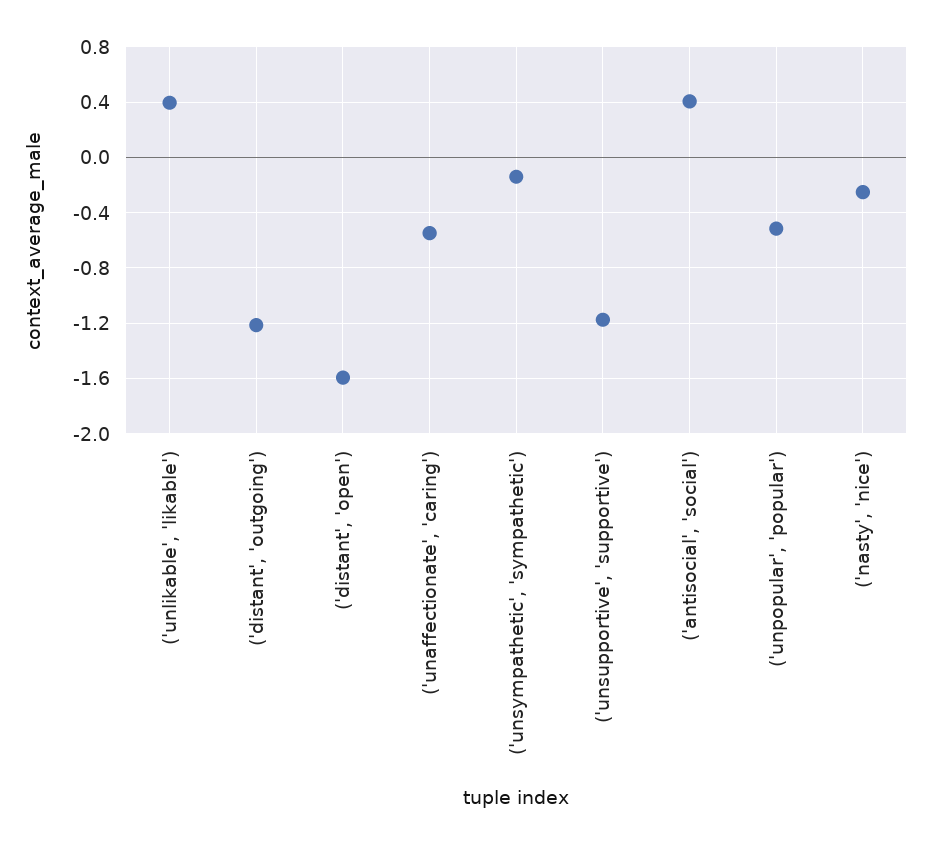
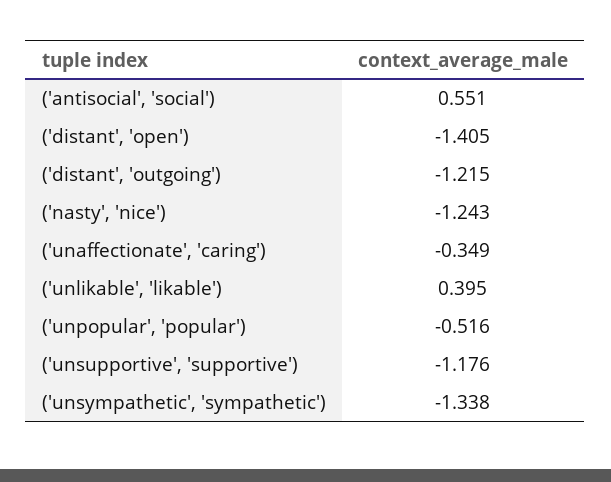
  {
    "('unlikable', 'likable')": 0.395,
    "('distant', 'outgoing')": -1.215,
-   "('distant', 'open')": -1.6,
+   "('distant', 'open')": -1.405,
-   "('unaffectionate', 'caring')": -0.55,
+   "('unaffectionate', 'caring')": -0.349,
-   "('unsympathetic', 'sympathetic')": -0.15,
+   "('unsympathetic', 'sympathetic')": -1.338,
    "('unsupportive', 'supportive')": -1.176,
-   "('antisocial', 'social')": 0.4,
+   "('antisocial', 'social')": 0.551,
    "('unpopular', 'popular')": -0.516,
-   "('nasty', 'nice')": -0.25
+   "('nasty', 'nice')": -1.243
  }

